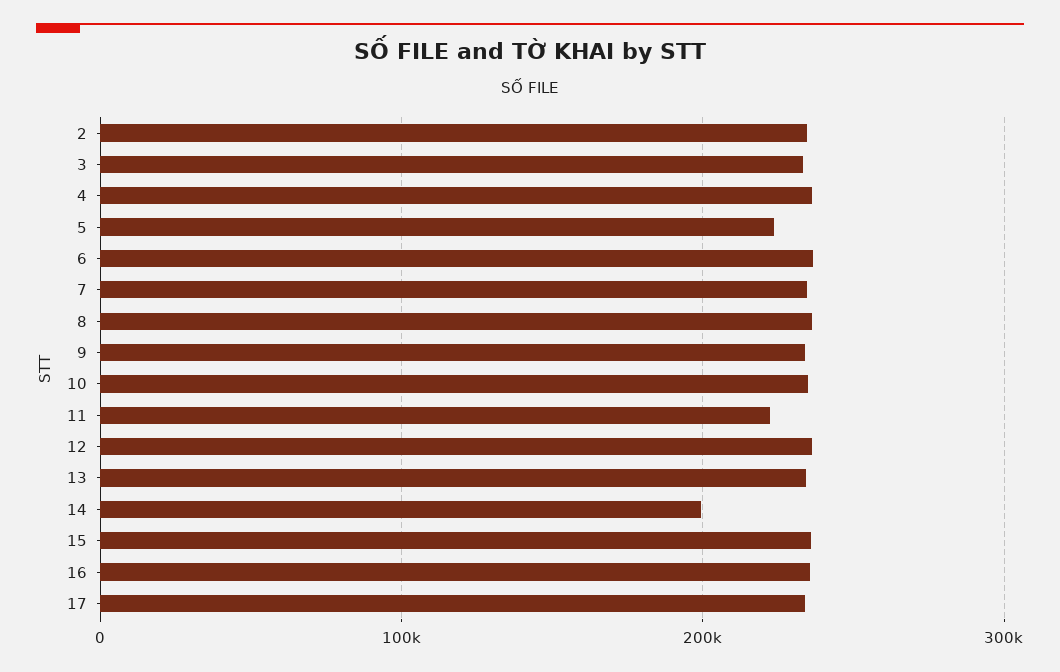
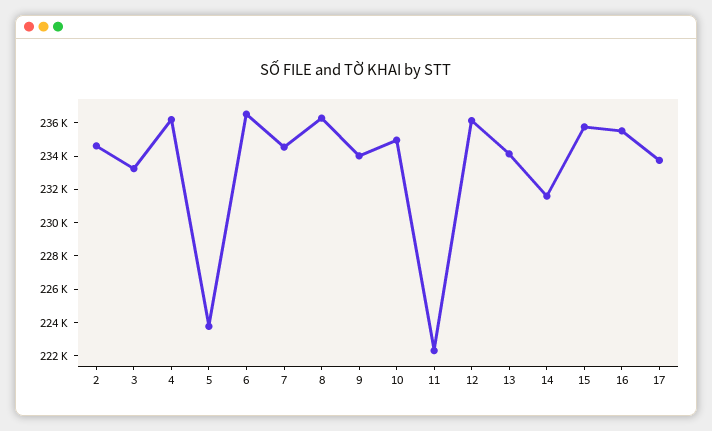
  {
    "2": 234500,
    "3": 233500,
    "4": 236000,
    "5": 224000,
    "6": 236500,
    "7": 234500,
    "8": 236500,
    "9": 234000,
    "10": 235000,
    "11": 222500,
    "12": 236000,
    "13": 234000,
-   "14": 200000,
+   "14": 231500,
    "15": 236000,
    "16": 235500,
    "17": 233500
  }

